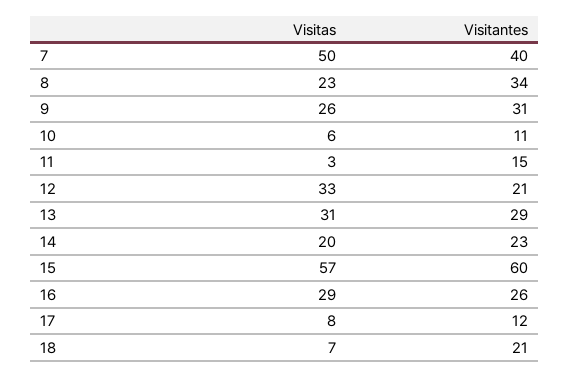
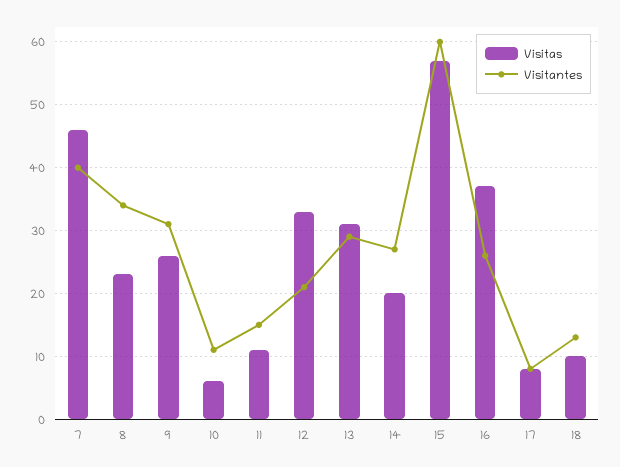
  {
    "Visitas": {
-     "7": 50,
+     "7": 46,
      "8": 23,
      "9": 26,
      "10": 6,
-     "11": 3,
+     "11": 11,
      "12": 33,
      "13": 31,
      "14": 20,
      "15": 57,
-     "16": 29,
+     "16": 37,
      "17": 8,
-     "18": 7
+     "18": 10
    },
    "Visitantes": {
      "7": 40,
      "8": 34,
      "9": 31,
      "10": 11,
      "11": 15,
      "12": 21,
      "13": 29,
-     "14": 23,
+     "14": 27,
      "15": 60,
      "16": 26,
-     "17": 12,
+     "17": 8,
-     "18": 21
+     "18": 13
    }
  }

